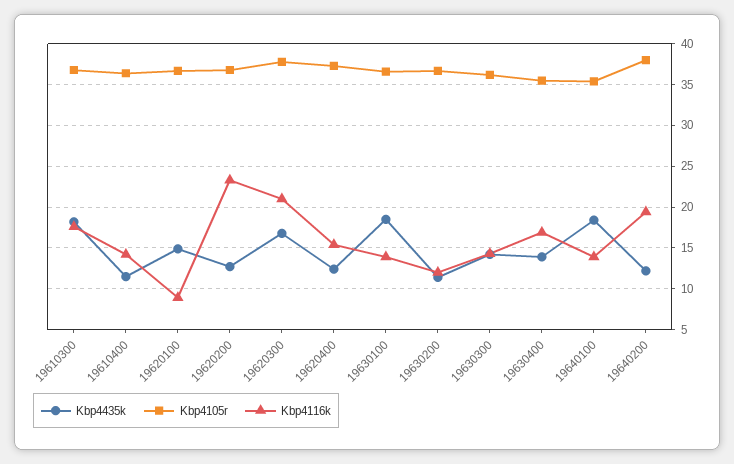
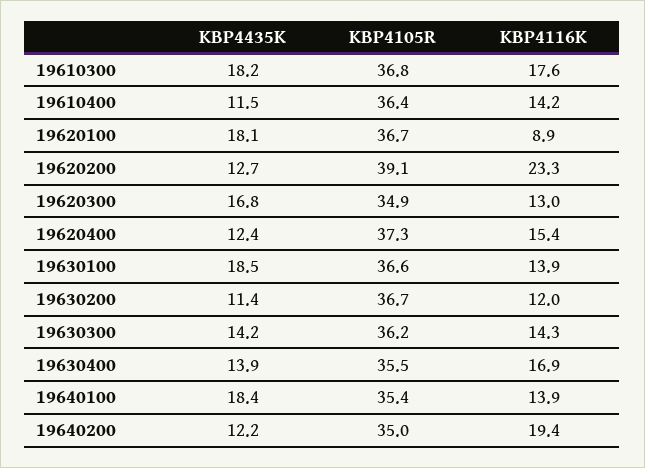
  {
    "Kbp4435k": {
      "19610300": 18.2,
      "19610400": 11.5,
-     "19620100": 15,
+     "19620100": 18.1,
      "19620200": 12.7,
      "19620300": 16.8,
      "19620400": 12.4,
      "19630100": 18.5,
      "19630200": 11.4,
      "19630300": 14.2,
      "19630400": 13.9,
      "19640100": 18.4,
      "19640200": 12.2
    },
    "Kbp4105r": {
      "19610300": 36.8,
      "19610400": 36.4,
      "19620100": 36.7,
-     "19620200": 37,
+     "19620200": 39.1,
-     "19620300": 38,
+     "19620300": 34.9,
      "19620400": 37.3,
      "19630100": 36.6,
      "19630200": 36.7,
      "19630300": 36.2,
      "19630400": 35.5,
      "19640100": 35.4,
-     "19640200": 38
+     "19640200": 35
    },
    "Kbp4116k": {
      "19610300": 17.6,
      "19610400": 14.2,
      "19620100": 8.9,
      "19620200": 23.3,
-     "19620300": 21,
+     "19620300": 13,
      "19620400": 15.4,
      "19630100": 13.9,
      "19630200": 12,
      "19630300": 14.3,
      "19630400": 16.9,
      "19640100": 13.9,
      "19640200": 19.4
    }
  }

